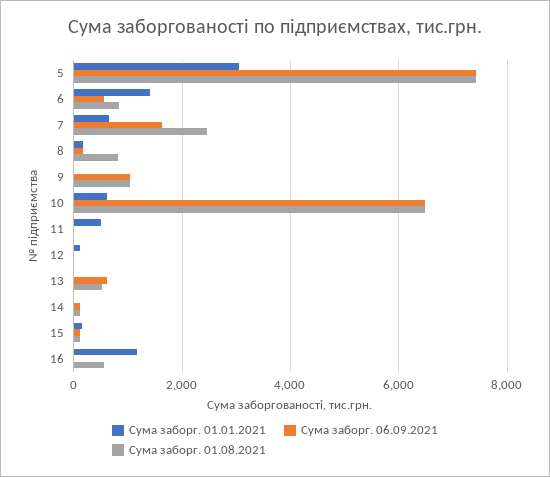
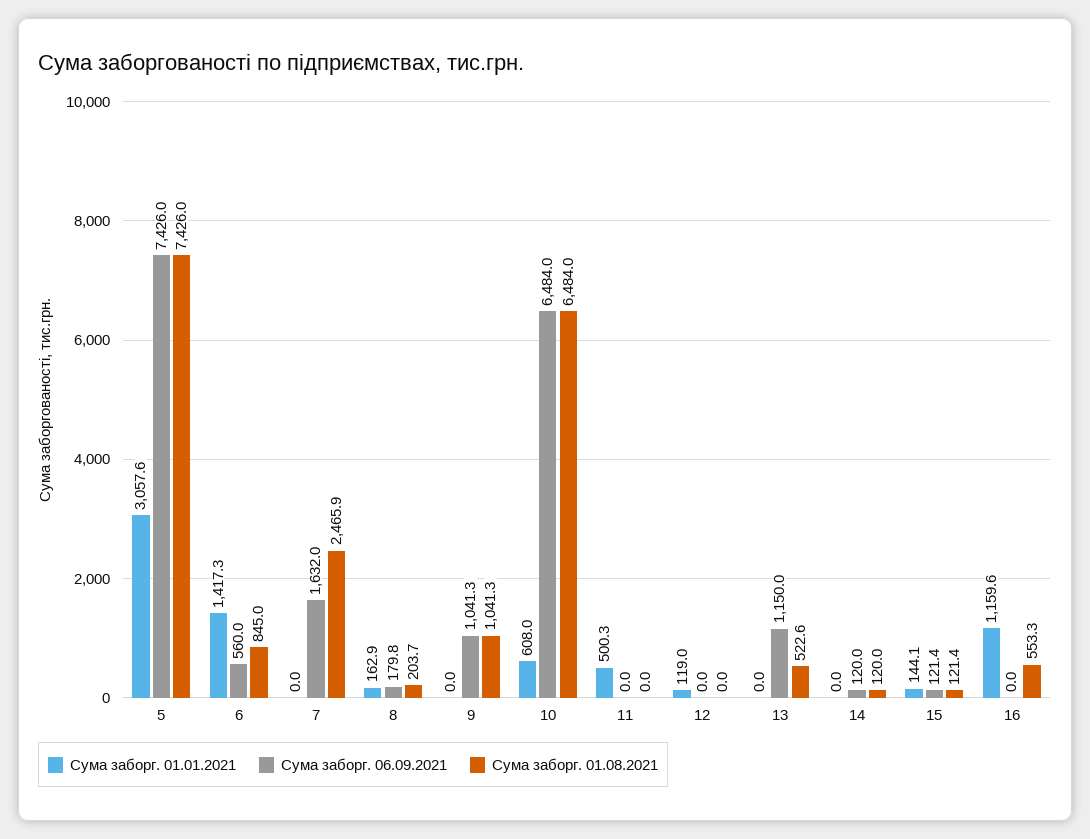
  {
    "Сума заборг. 01.01.2021": {
      "5": 3057.6,
      "6": 1417.3,
-     "7": 600,
+     "7": 0,
      "8": 162.9,
      "9": 0,
      "10": 608,
      "11": 500.3,
      "12": 119,
      "13": 0,
      "14": 0,
      "15": 144.1,
      "16": 1159.6
    },
    "Сума заборг. 06.09.2021": {
      "5": 7426,
      "6": 560,
      "7": 1632,
      "8": 179.8,
      "9": 1041.3,
      "10": 6484,
      "11": 0,
      "12": 0,
-     "13": 600,
+     "13": 1150,
      "14": 120,
      "15": 121.4,
      "16": 0
    },
    "Сума заборг. 01.08.2021": {
      "5": 7426,
      "6": 845,
      "7": 2465.9,
-     "8": 800,
+     "8": 203.7,
      "9": 1041.3,
      "10": 6484,
      "11": 0,
      "12": 0,
      "13": 522.6,
      "14": 120,
      "15": 121.4,
      "16": 553.3
    }
  }

